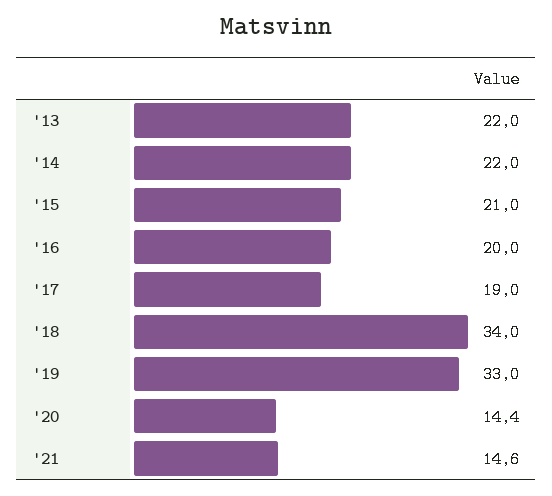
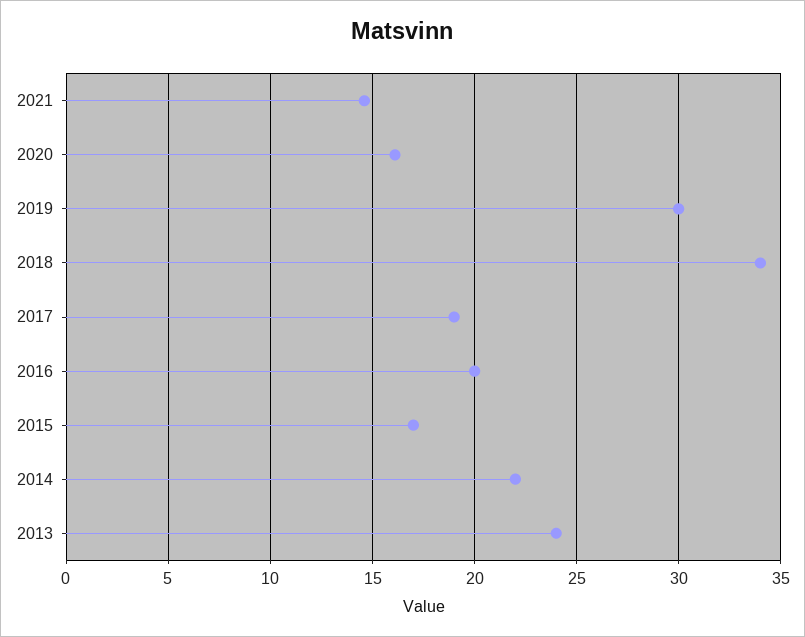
  {
-   "'13": 22,
+   "'13": 24,
    "'14": 22,
-   "'15": 21,
+   "'15": 17,
    "'16": 20,
    "'17": 19,
    "'18": 34,
-   "'19": 33,
+   "'19": 30,
-   "'20": 14.4,
+   "'20": 16,
    "'21": 14.6
  }

